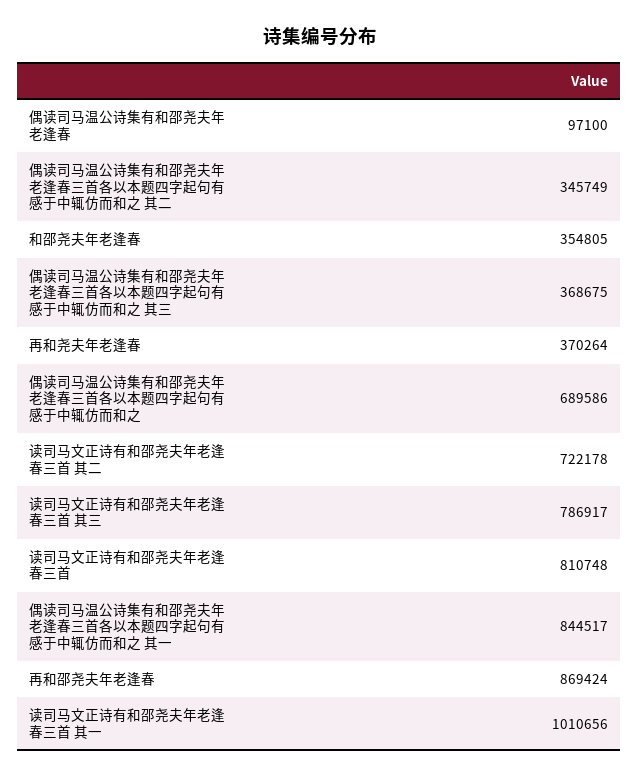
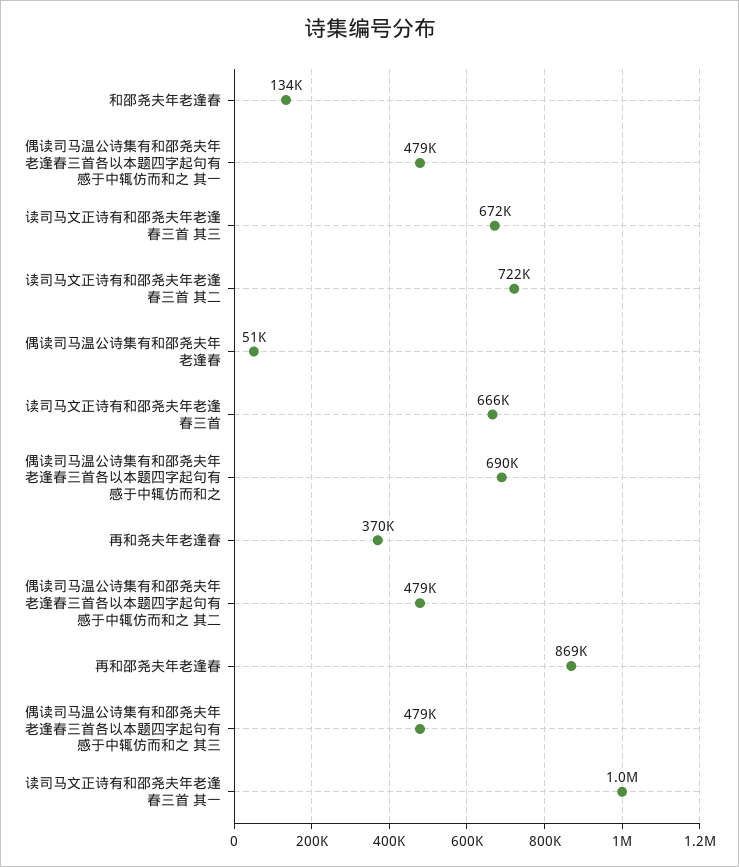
  {
-   "偶读司马温公诗集有和邵尧夫年老逢春": 97100,
+   "偶读司马温公诗集有和邵尧夫年老逢春": 51000,
-   "偶读司马温公诗集有和邵尧夫年老逢春三首各以本题四字起句有感于中辄仿而和之 其二": 345749,
+   "偶读司马温公诗集有和邵尧夫年老逢春三首各以本题四字起句有感于中辄仿而和之 其二": 479000,
-   "和邵尧夫年老逢春": 354805,
+   "和邵尧夫年老逢春": 134000,
-   "偶读司马温公诗集有和邵尧夫年老逢春三首各以本题四字起句有感于中辄仿而和之 其三": 368675,
+   "偶读司马温公诗集有和邵尧夫年老逢春三首各以本题四字起句有感于中辄仿而和之 其三": 479000,
    "再和尧夫年老逢春": 370264,
    "偶读司马温公诗集有和邵尧夫年老逢春三首各以本题四字起句有感于中辄仿而和之": 689586,
    "读司马文正诗有和邵尧夫年老逢春三首 其二": 722178,
-   "读司马文正诗有和邵尧夫年老逢春三首 其三": 786917,
+   "读司马文正诗有和邵尧夫年老逢春三首 其三": 672000,
-   "读司马文正诗有和邵尧夫年老逢春三首": 810748,
+   "读司马文正诗有和邵尧夫年老逢春三首": 666000,
-   "偶读司马温公诗集有和邵尧夫年老逢春三首各以本题四字起句有感于中辄仿而和之 其一": 844517,
+   "偶读司马温公诗集有和邵尧夫年老逢春三首各以本题四字起句有感于中辄仿而和之 其一": 479000,
    "再和邵尧夫年老逢春": 869424,
    "读司马文正诗有和邵尧夫年老逢春三首 其一": 1010656
  }

